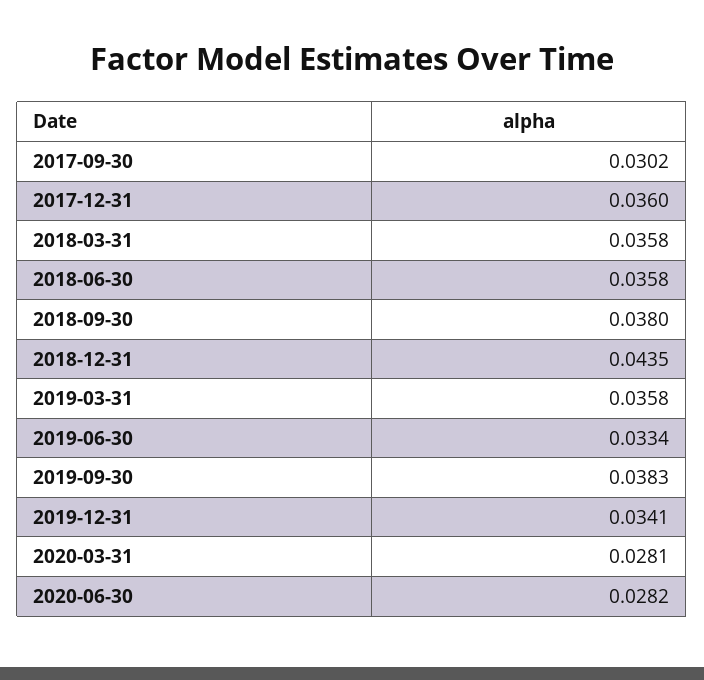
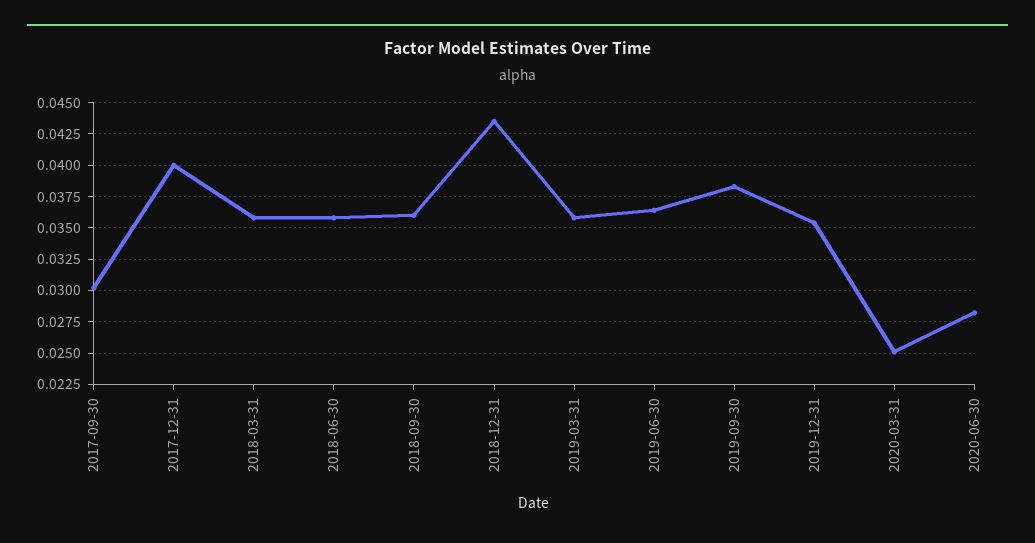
  {
    "2017-09-30": 0.0302,
-   "2017-12-31": 0.036,
+   "2017-12-31": 0.04,
    "2018-03-31": 0.0358,
    "2018-06-30": 0.0358,
-   "2018-09-30": 0.038,
+   "2018-09-30": 0.036,
    "2018-12-31": 0.0435,
    "2019-03-31": 0.0358,
-   "2019-06-30": 0.0334,
+   "2019-06-30": 0.0365,
    "2019-09-30": 0.0383,
-   "2019-12-31": 0.0341,
+   "2019-12-31": 0.0355,
-   "2020-03-31": 0.0281,
+   "2020-03-31": 0.025,
    "2020-06-30": 0.0282
  }

